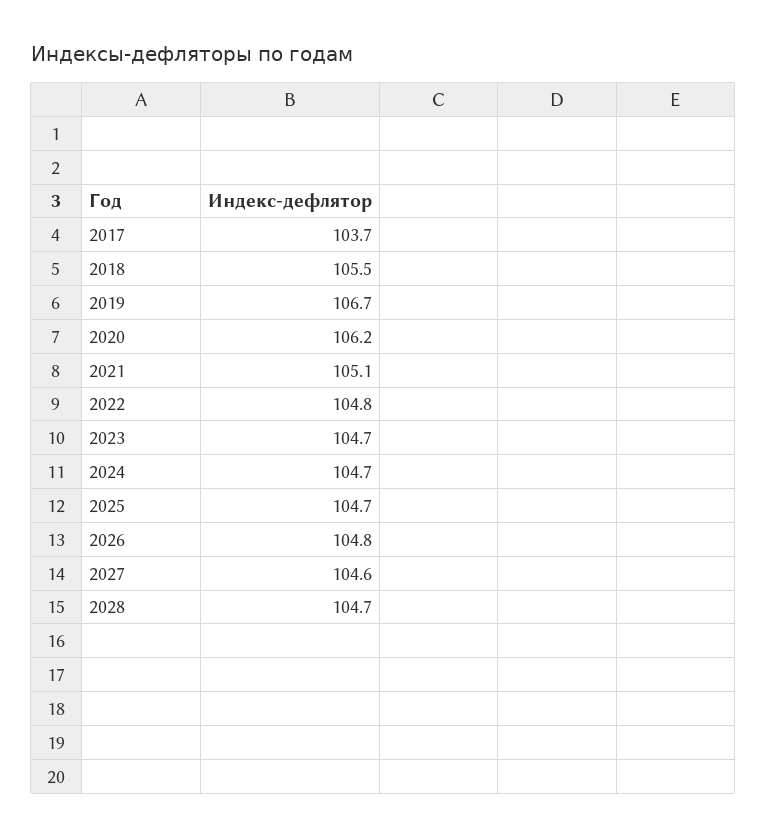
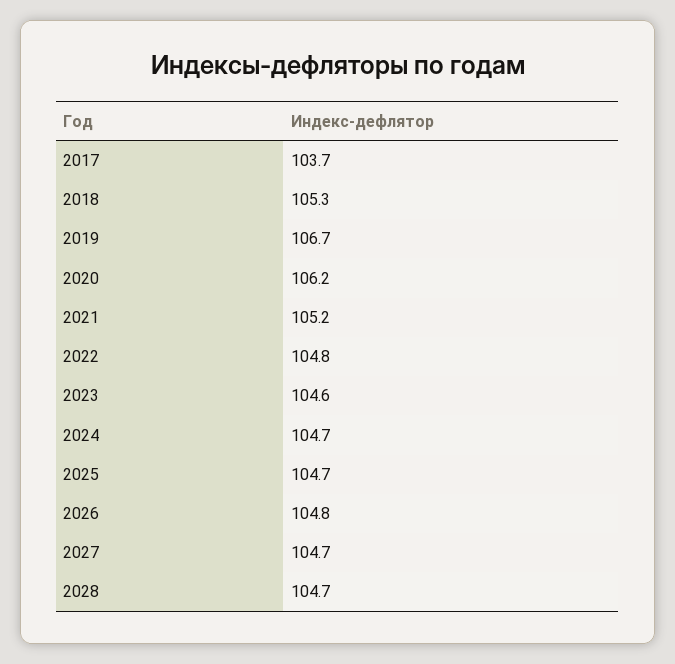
  {
    "2017": 103.7,
-   "2018": 105.5,
+   "2018": 105.3,
    "2019": 106.7,
    "2020": 106.2,
-   "2021": 105.1,
+   "2021": 105.2,
    "2022": 104.8,
-   "2023": 104.7,
+   "2023": 104.6,
    "2024": 104.7,
    "2025": 104.7,
    "2026": 104.8,
-   "2027": 104.6,
+   "2027": 104.7,
    "2028": 104.7
  }

